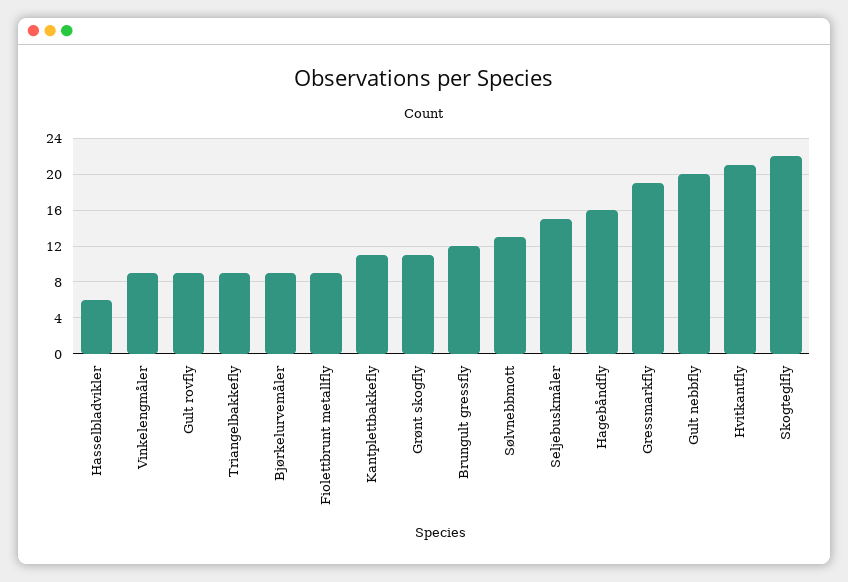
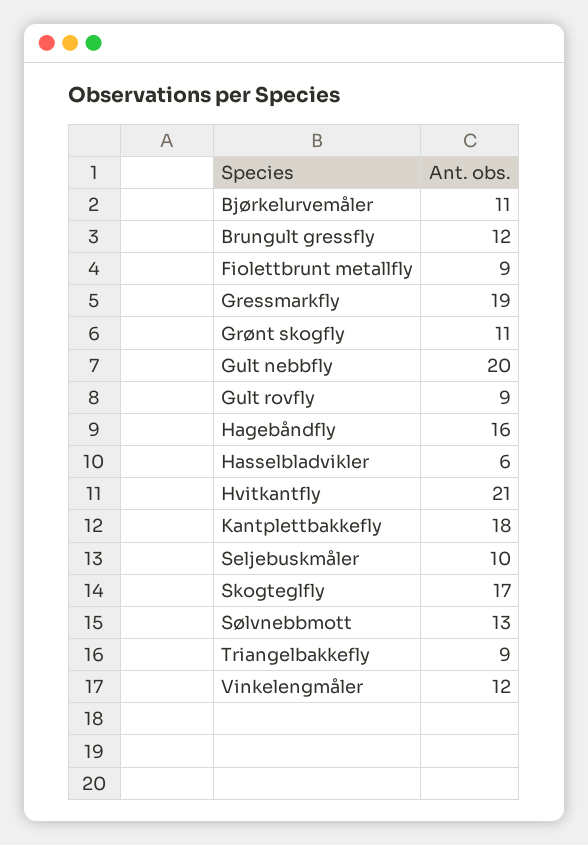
  {
    "Hasselbladvikler": 6,
-   "Vinkelengmåler": 9,
+   "Vinkelengmåler": 12,
    "Gult rovfly": 9,
    "Triangelbakkefly": 9,
-   "Bjørkelurvemåler": 9,
+   "Bjørkelurvemåler": 11,
    "Fiolettbrunt metallfly": 9,
-   "Kantplettbakkefly": 11,
+   "Kantplettbakkefly": 18,
    "Grønt skogfly": 11,
    "Brungult gressfly": 12,
    "Sølvnebbmott": 13,
-   "Seljebuskmåler": 15,
+   "Seljebuskmåler": 10,
    "Hagebåndfly": 16,
    "Gressmarkfly": 19,
    "Gult nebbfly": 20,
    "Hvitkantfly": 21,
-   "Skogteglfly": 22
+   "Skogteglfly": 17
  }

